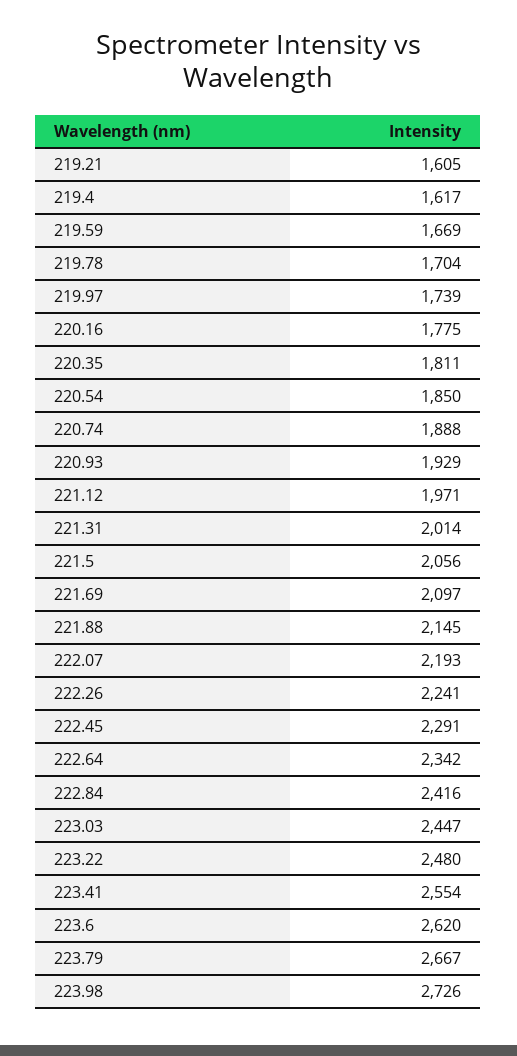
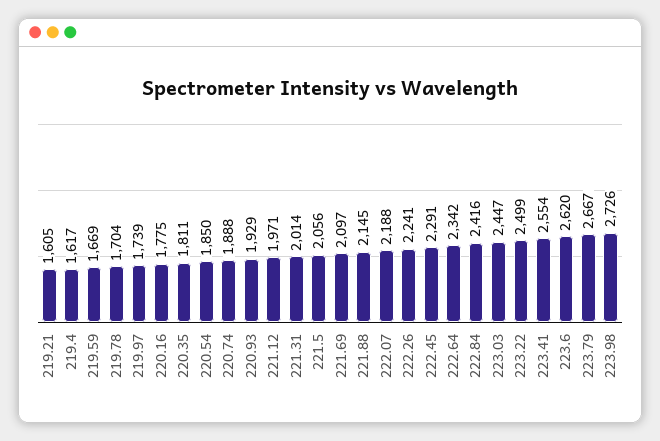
  {
    "219.21": 1605,
    "219.4": 1617,
    "219.59": 1669,
    "219.78": 1704,
    "219.97": 1739,
    "220.16": 1775,
    "220.35": 1811,
    "220.54": 1850,
    "220.74": 1888,
    "220.93": 1929,
    "221.12": 1971,
    "221.31": 2014,
    "221.5": 2056,
    "221.69": 2097,
    "221.88": 2145,
-   "222.07": 2193,
+   "222.07": 2188,
    "222.26": 2241,
    "222.45": 2291,
    "222.64": 2342,
    "222.84": 2416,
    "223.03": 2447,
-   "223.22": 2480,
+   "223.22": 2499,
    "223.41": 2554,
    "223.6": 2620,
    "223.79": 2667,
    "223.98": 2726
  }

